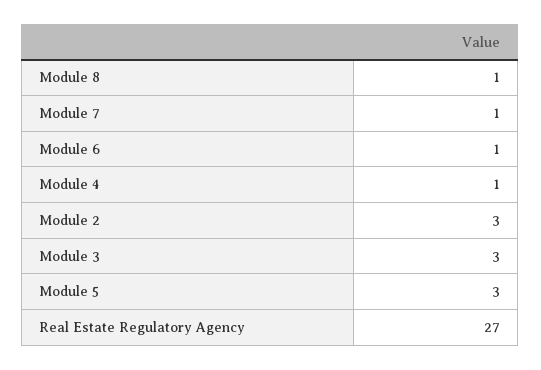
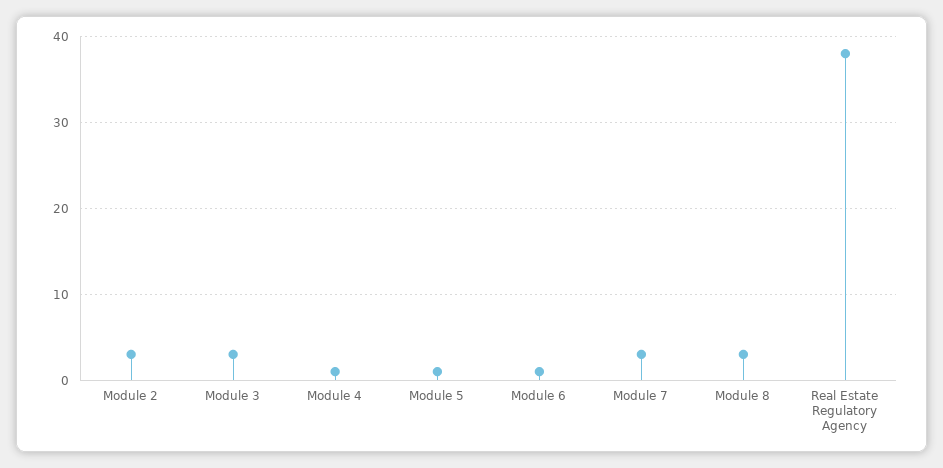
  {
-   "Module 8": 1,
+   "Module 8": 3,
-   "Module 7": 1,
+   "Module 7": 3,
    "Module 6": 1,
    "Module 4": 1,
    "Module 2": 3,
    "Module 3": 3,
-   "Module 5": 3,
+   "Module 5": 1,
-   "Real Estate Regulatory Agency": 27
+   "Real Estate Regulatory Agency": 38
  }

